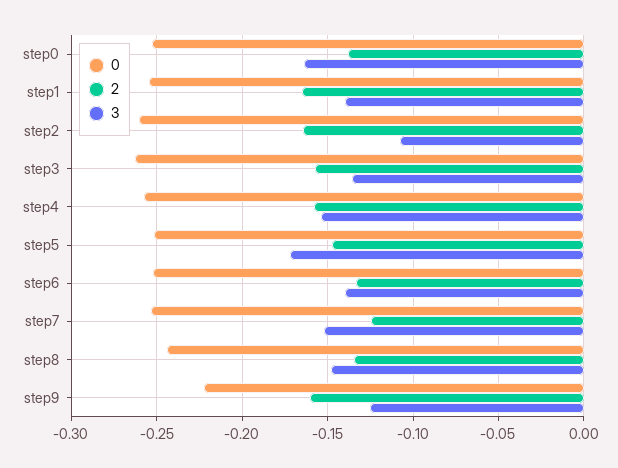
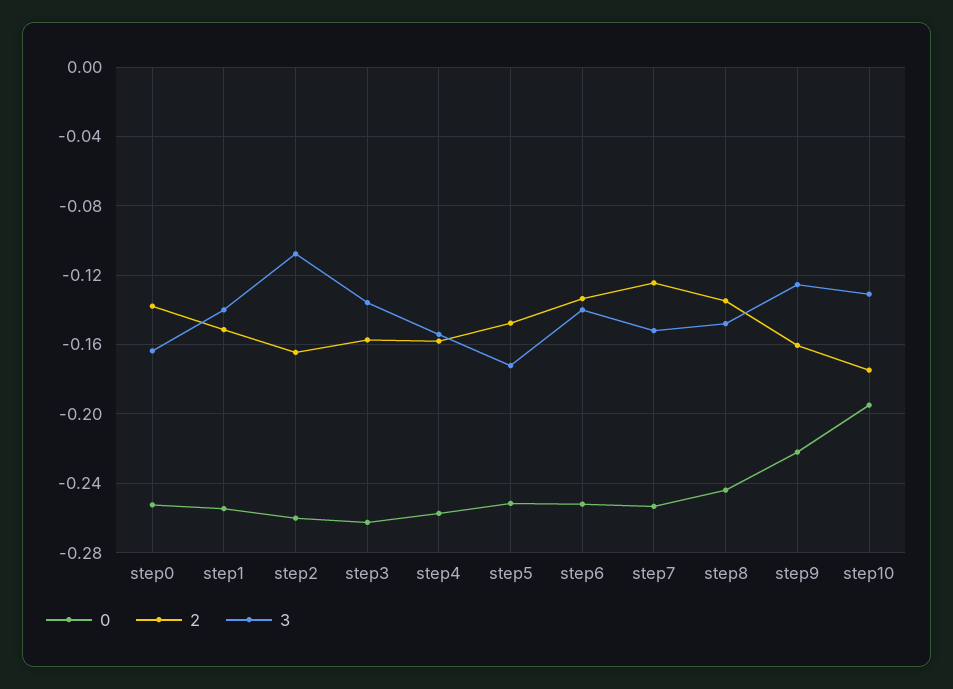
  {
    "0": {
      "step0": -0.25,
      "step1": -0.255,
      "step2": -0.26,
      "step3": -0.265,
      "step4": -0.255,
      "step5": -0.25,
      "step6": -0.25,
      "step7": -0.255,
      "step8": -0.245,
-     "step9": -0.22
+     "step9": -0.22,
+     "step10": -0.195
    },
    "2": {
      "step0": -0.14,
-     "step1": -0.165,
+     "step1": -0.15,
      "step2": -0.165,
      "step3": -0.155,
      "step4": -0.16,
      "step5": -0.15,
      "step6": -0.135,
      "step7": -0.125,
      "step8": -0.135,
-     "step9": -0.16
+     "step9": -0.16,
+     "step10": -0.175
    },
    "3": {
      "step0": -0.165,
      "step1": -0.14,
      "step2": -0.11,
      "step3": -0.135,
      "step4": -0.155,
      "step5": -0.17,
      "step6": -0.14,
      "step7": -0.15,
      "step8": -0.15,
-     "step9": -0.125
+     "step9": -0.125,
+     "step10": -0.13
    }
  }

